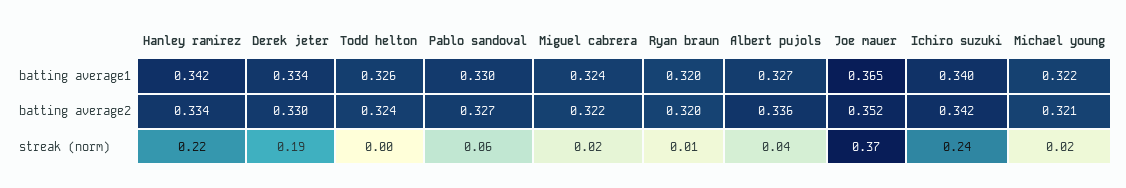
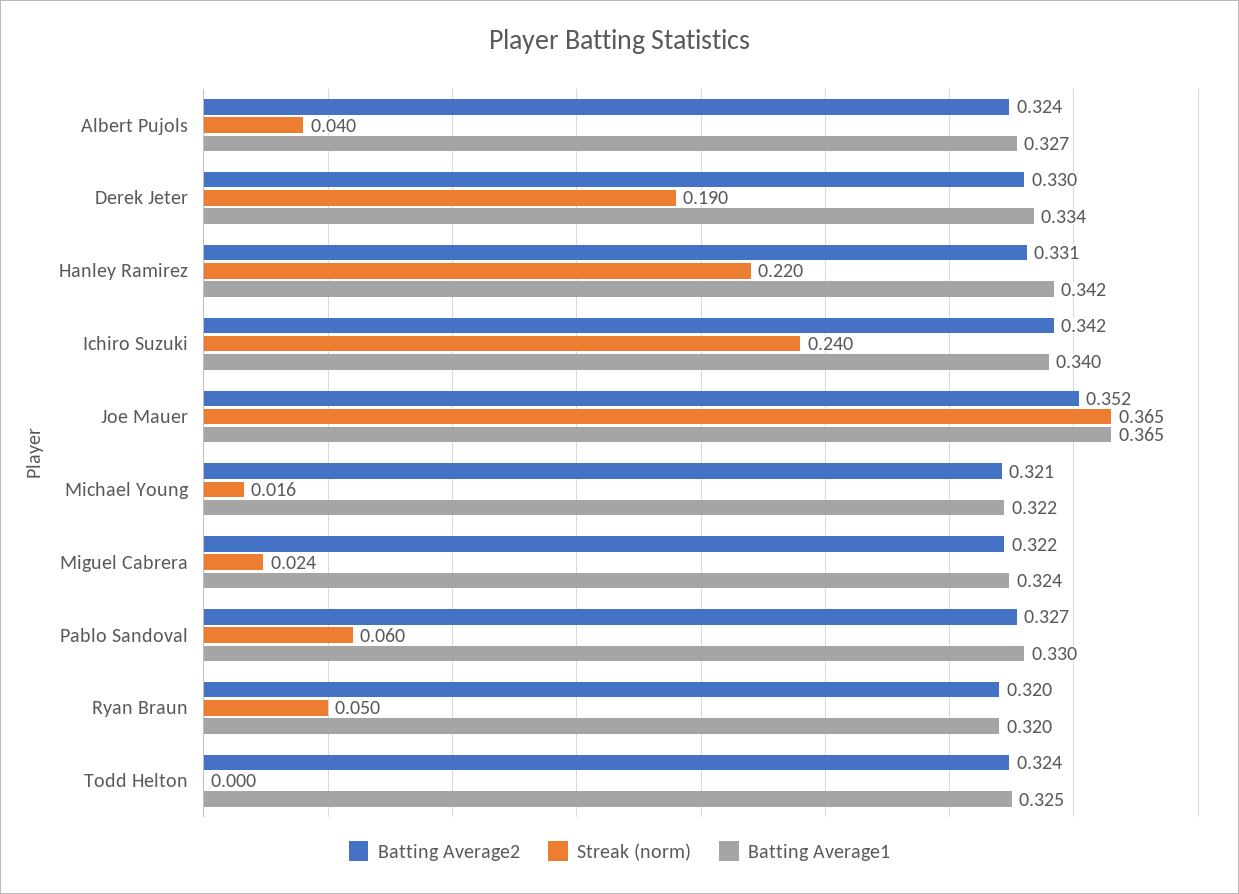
  {
    "batting average1": {
      "Hanley ramirez": 0.342,
      "Derek jeter": 0.334,
-     "Todd helton": 0.326,
+     "Todd helton": 0.325,
      "Pablo sandoval": 0.33,
      "Miguel cabrera": 0.324,
      "Ryan braun": 0.32,
      "Albert pujols": 0.327,
      "Joe mauer": 0.365,
      "Ichiro suzuki": 0.34,
      "Michael young": 0.322
    },
    "batting average2": {
-     "Hanley ramirez": 0.334,
+     "Hanley ramirez": 0.331,
      "Derek jeter": 0.33,
      "Todd helton": 0.324,
      "Pablo sandoval": 0.327,
      "Miguel cabrera": 0.322,
      "Ryan braun": 0.32,
-     "Albert pujols": 0.336,
+     "Albert pujols": 0.324,
      "Joe mauer": 0.352,
      "Ichiro suzuki": 0.342,
      "Michael young": 0.321
    },
    "streak (norm)": {
      "Hanley ramirez": 0.22,
      "Derek jeter": 0.19,
      "Todd helton": 0,
      "Pablo sandoval": 0.06,
      "Miguel cabrera": 0.024,
-     "Ryan braun": 0.01,
+     "Ryan braun": 0.05,
      "Albert pujols": 0.04,
      "Joe mauer": 0.365,
      "Ichiro suzuki": 0.24,
      "Michael young": 0.016
    }
  }

